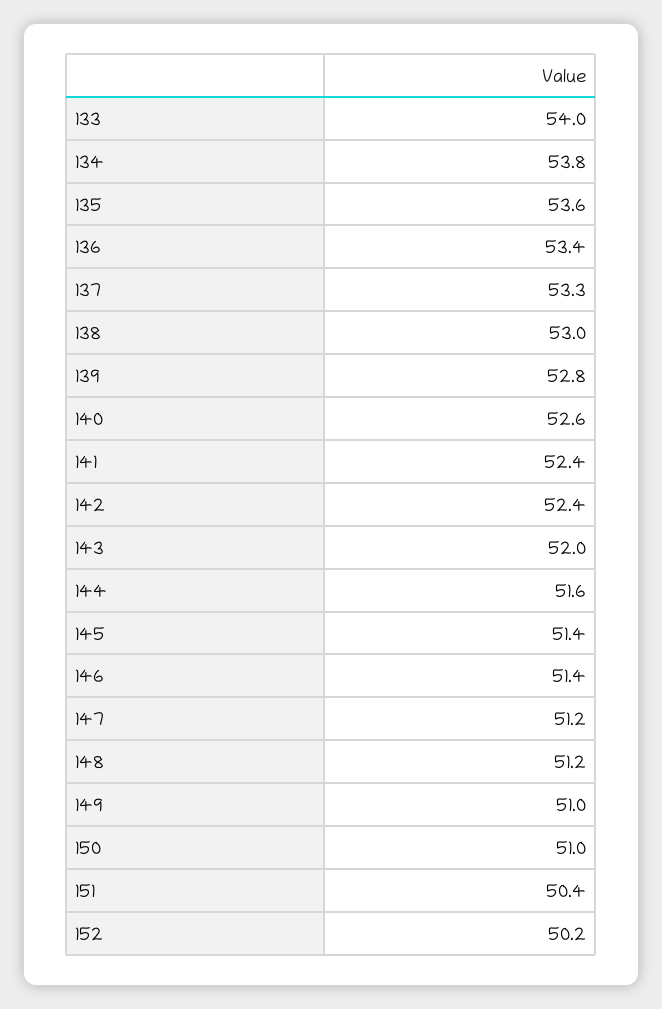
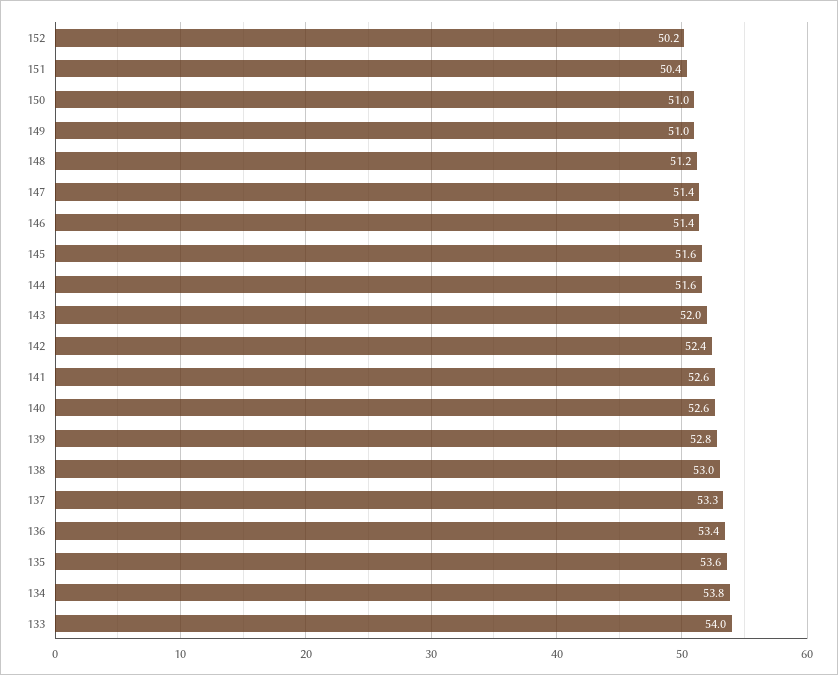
  {
    "133": 54,
    "134": 53.8,
    "135": 53.6,
    "136": 53.4,
    "137": 53.3,
    "138": 53,
    "139": 52.8,
    "140": 52.6,
-   "141": 52.4,
+   "141": 52.6,
    "142": 52.4,
    "143": 52,
    "144": 51.6,
-   "145": 51.4,
+   "145": 51.6,
    "146": 51.4,
-   "147": 51.2,
+   "147": 51.4,
    "148": 51.2,
    "149": 51,
    "150": 51,
    "151": 50.4,
    "152": 50.2
  }

